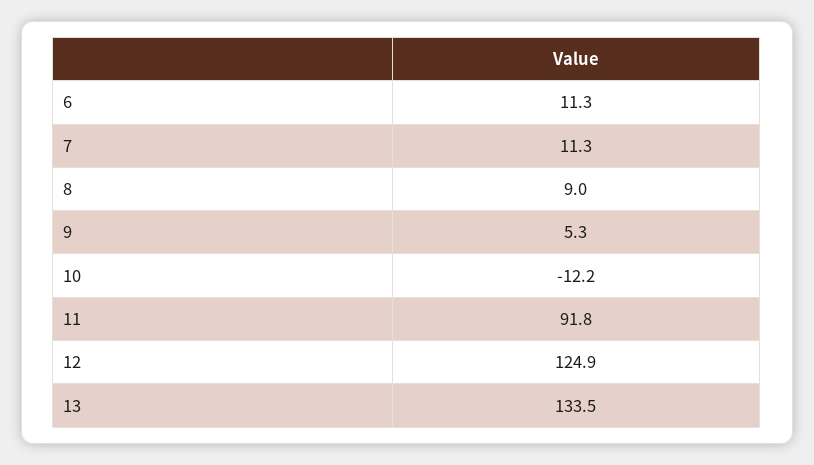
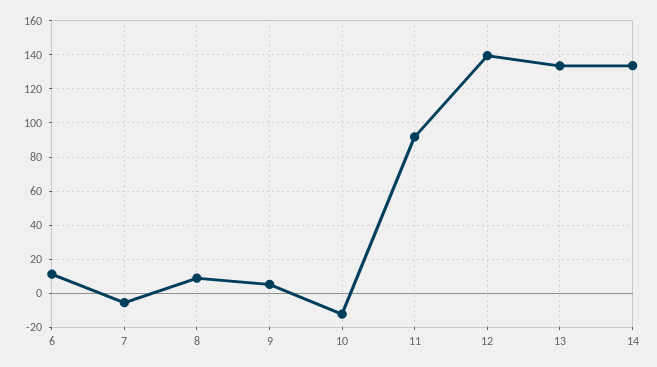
  {
    "6": 11.3,
-   "7": 11.3,
+   "7": -5,
    "8": 9,
    "9": 5.3,
    "10": -12.2,
    "11": 91.8,
-   "12": 124.9,
+   "12": 140,
-   "13": 133.5
+   "13": 133.5,
+   "14": 135
  }

